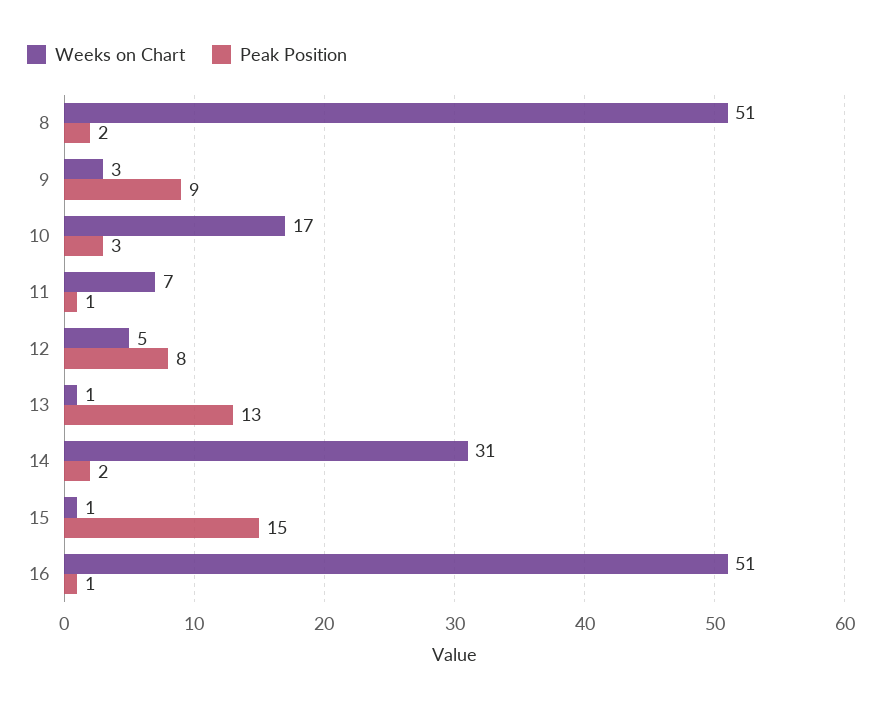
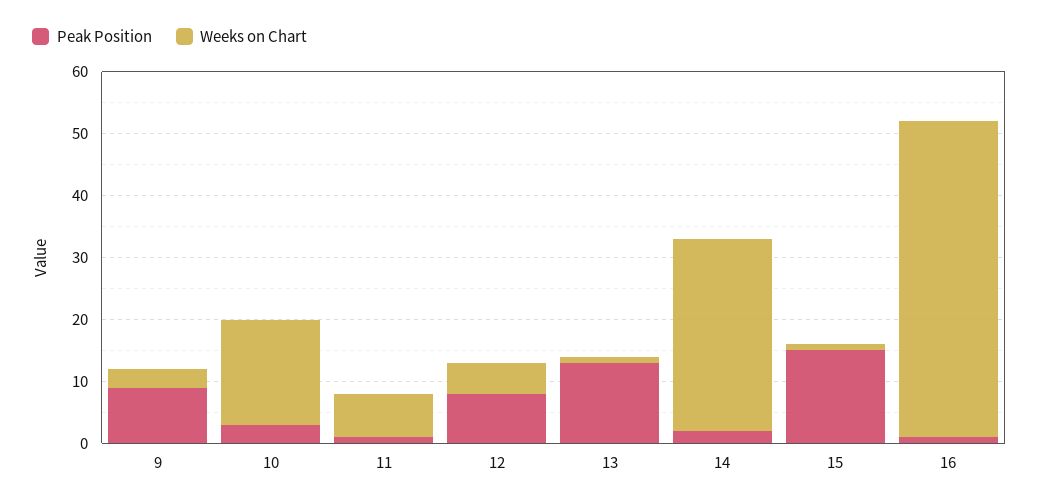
  {
    "Weeks on Chart": {
-     "8": 51,
      "9": 3,
      "10": 17,
      "11": 7,
      "12": 5,
      "13": 1,
      "14": 31,
      "15": 1,
      "16": 51
    },
    "Peak Position": {
-     "8": 2,
      "9": 9,
      "10": 3,
      "11": 1,
      "12": 8,
      "13": 13,
      "14": 2,
      "15": 15,
      "16": 1
    }
  }

